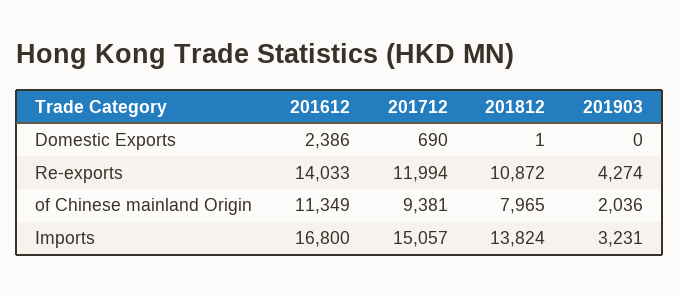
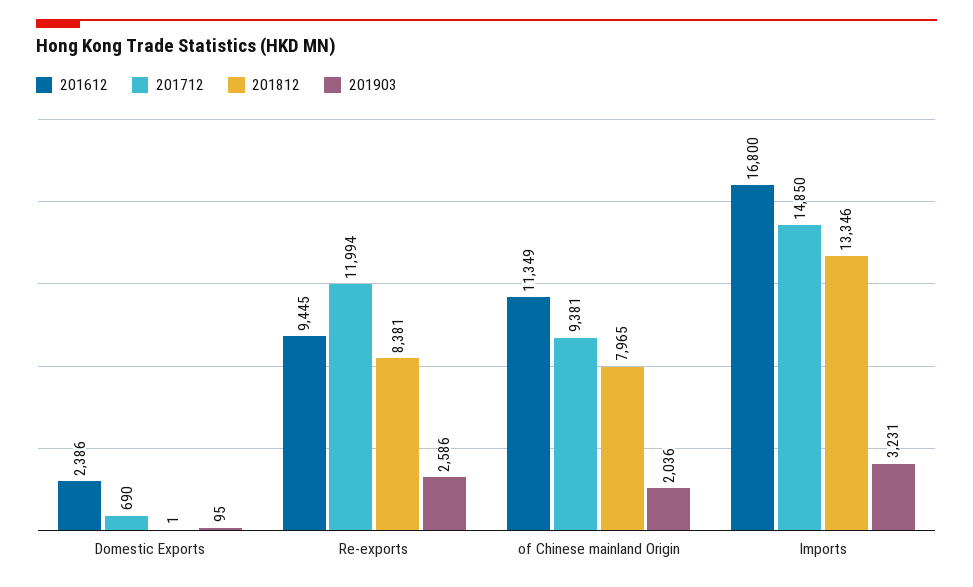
  {
    "201612": {
      "Domestic Exports": 2386,
-     "Re-exports": 14033,
+     "Re-exports": 9445,
      "of Chinese mainland Origin": 11349,
      "Imports": 16800
    },
    "201712": {
      "Domestic Exports": 690,
      "Re-exports": 11994,
      "of Chinese mainland Origin": 9381,
-     "Imports": 15057
+     "Imports": 14850
    },
    "201812": {
      "Domestic Exports": 1,
-     "Re-exports": 10872,
+     "Re-exports": 8381,
      "of Chinese mainland Origin": 7965,
-     "Imports": 13824
+     "Imports": 13346
    },
    "201903": {
-     "Domestic Exports": 0,
+     "Domestic Exports": 95,
-     "Re-exports": 4274,
+     "Re-exports": 2586,
      "of Chinese mainland Origin": 2036,
      "Imports": 3231
    }
  }

